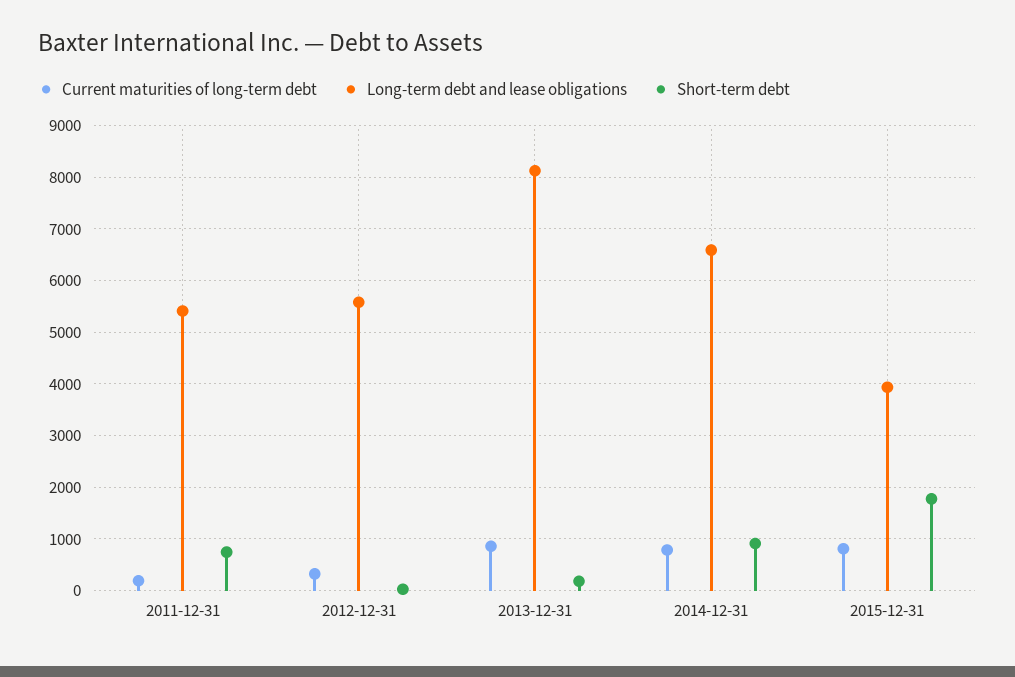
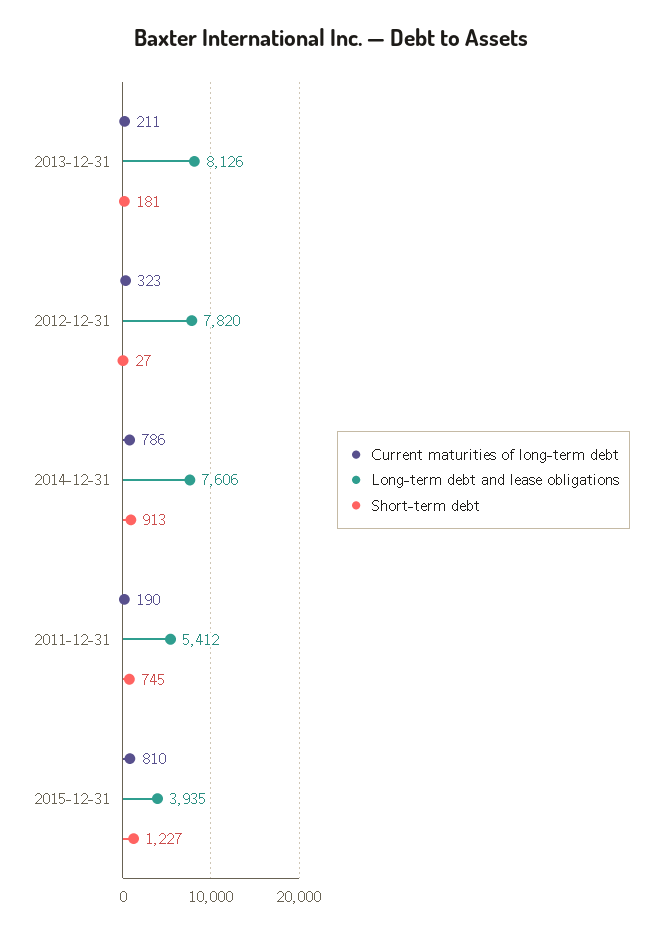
  {
    "Current maturities of long-term debt": {
      "2011-12-31": 190,
      "2012-12-31": 323,
-     "2013-12-31": 800,
+     "2013-12-31": 211,
      "2014-12-31": 786,
      "2015-12-31": 810
    },
    "Long-term debt and lease obligations": {
      "2011-12-31": 5412,
-     "2012-12-31": 5600,
+     "2012-12-31": 7820,
      "2013-12-31": 8126,
-     "2014-12-31": 6600,
+     "2014-12-31": 7606,
      "2015-12-31": 3935
    },
    "Short-term debt": {
      "2011-12-31": 745,
      "2012-12-31": 27,
      "2013-12-31": 181,
      "2014-12-31": 913,
-     "2015-12-31": 1800
+     "2015-12-31": 1227
    }
  }

